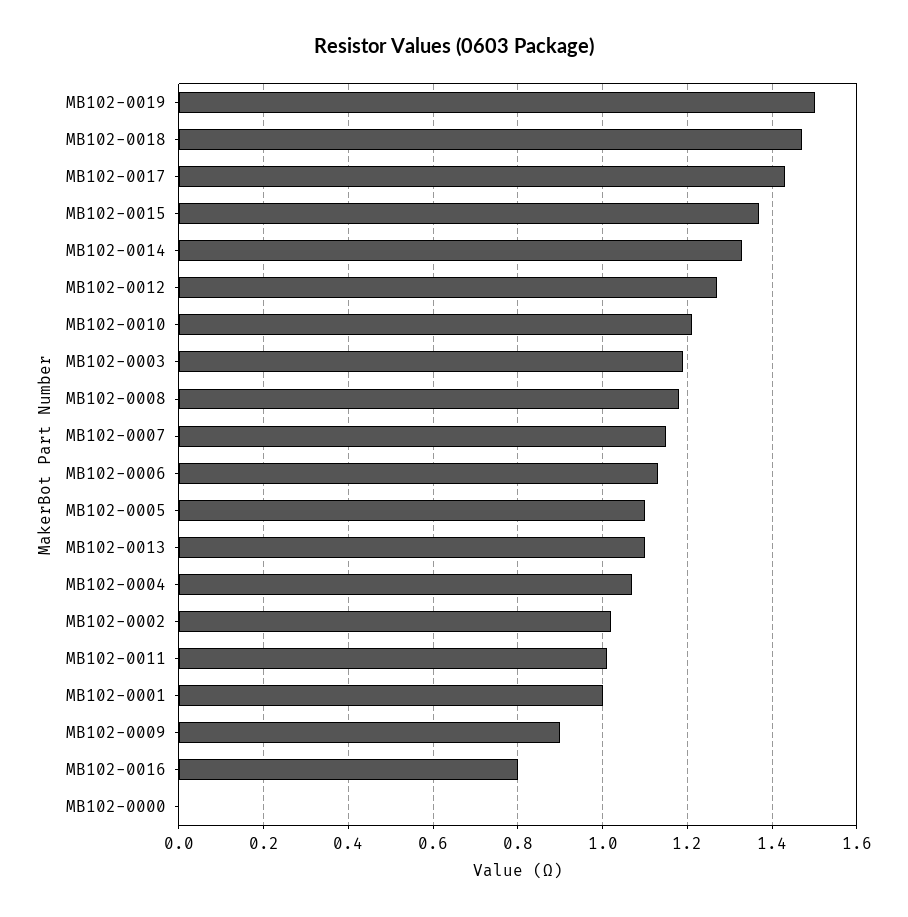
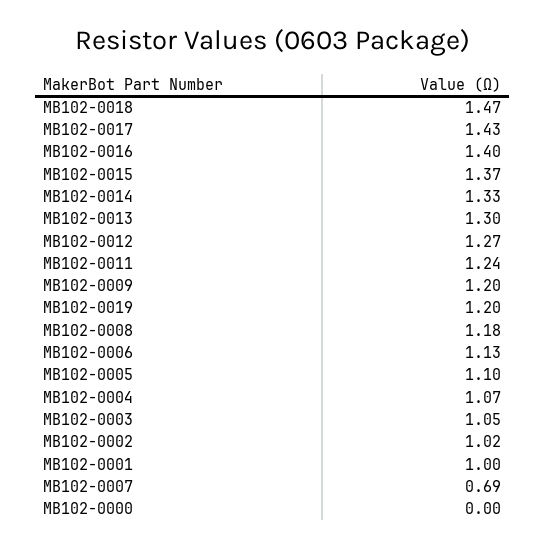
  {
-   "MB102-0019": 1.5,
+   "MB102-0019": 1.2,
    "MB102-0018": 1.47,
    "MB102-0017": 1.43,
    "MB102-0015": 1.37,
    "MB102-0014": 1.33,
    "MB102-0012": 1.27,
-   "MB102-0010": 1.2,
-   "MB102-0003": 1.2,
+   "MB102-0003": 1.05,
    "MB102-0008": 1.18,
-   "MB102-0007": 1.15,
+   "MB102-0007": 0.69,
    "MB102-0006": 1.13,
    "MB102-0005": 1.1,
-   "MB102-0013": 1.1,
+   "MB102-0013": 1.3,
    "MB102-0004": 1.07,
    "MB102-0002": 1.02,
-   "MB102-0011": 1,
+   "MB102-0011": 1.24,
    "MB102-0001": 1,
-   "MB102-0009": 0.9,
+   "MB102-0009": 1.2,
-   "MB102-0016": 0.8,
+   "MB102-0016": 1.4,
    "MB102-0000": 0
  }

